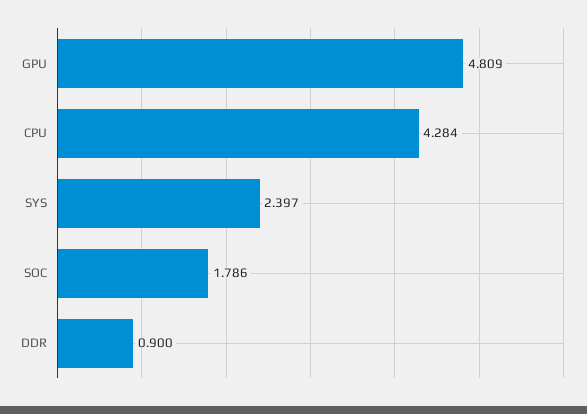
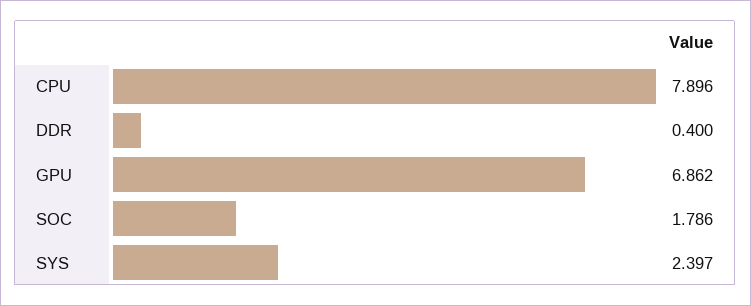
  {
-   "GPU": 4.809,
+   "GPU": 6.862,
-   "CPU": 4.284,
+   "CPU": 7.896,
    "SYS": 2.397,
    "SOC": 1.786,
-   "DDR": 0.9
+   "DDR": 0.4
  }

